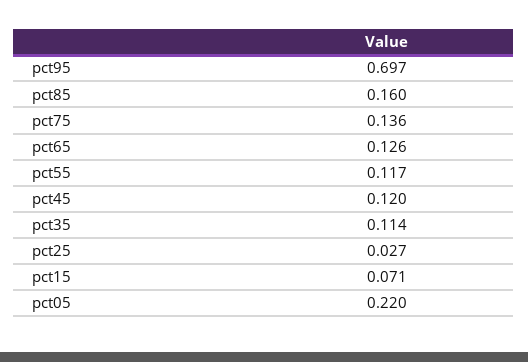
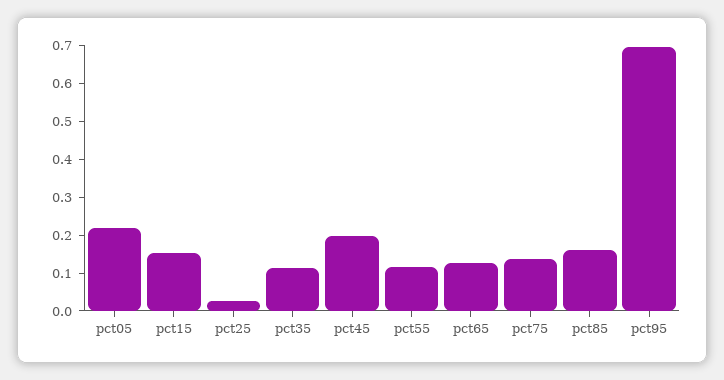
  {
    "pct95": 0.697,
    "pct85": 0.16,
    "pct75": 0.136,
    "pct65": 0.126,
    "pct55": 0.117,
-   "pct45": 0.12,
+   "pct45": 0.2,
    "pct35": 0.114,
    "pct25": 0.027,
-   "pct15": 0.071,
+   "pct15": 0.15,
    "pct05": 0.22
  }

